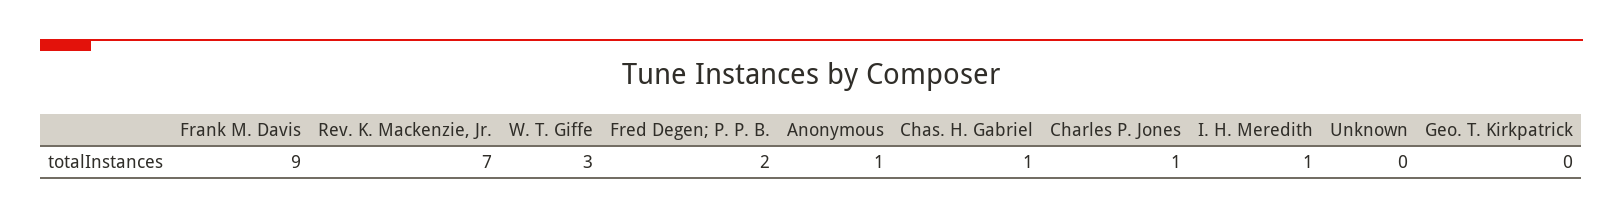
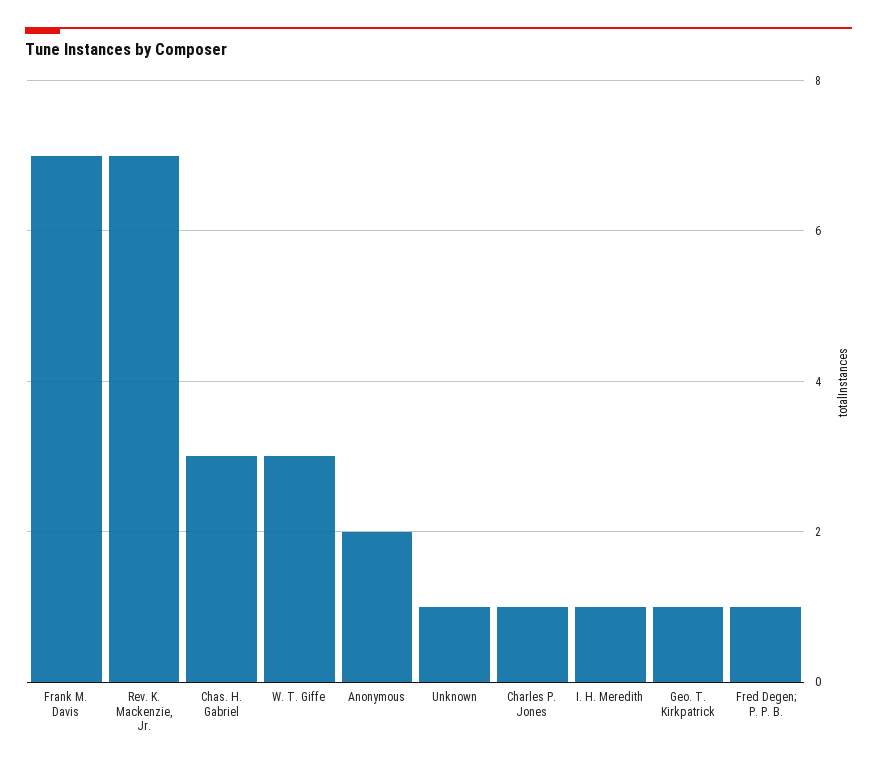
  {
-   "Frank M. Davis": 9,
+   "Frank M. Davis": 7,
    "Rev. K. Mackenzie, Jr.": 7,
    "W. T. Giffe": 3,
-   "Fred Degen; P. P. B.": 2,
+   "Fred Degen; P. P. B.": 1,
-   "Anonymous": 1,
+   "Anonymous": 2,
-   "Chas. H. Gabriel": 1,
+   "Chas. H. Gabriel": 3,
    "Charles P. Jones": 1,
    "I. H. Meredith": 1,
-   "Unknown": 0,
+   "Unknown": 1,
-   "Geo. T. Kirkpatrick": 0
+   "Geo. T. Kirkpatrick": 1
  }

